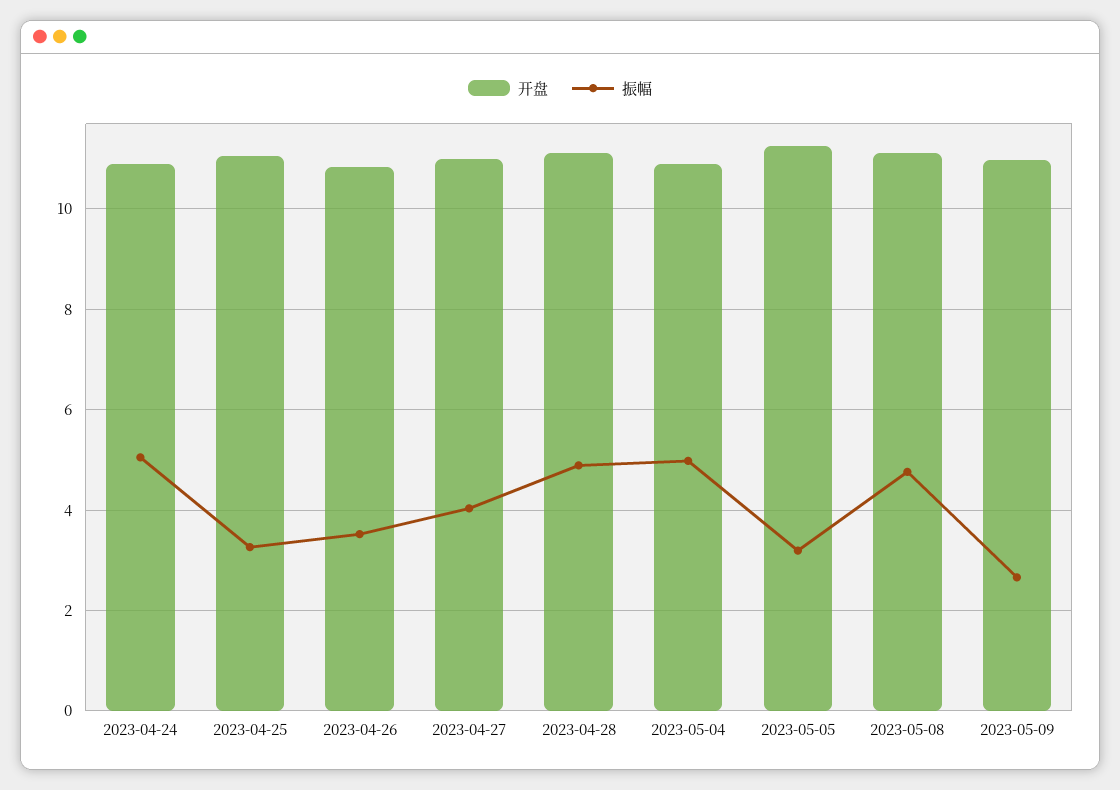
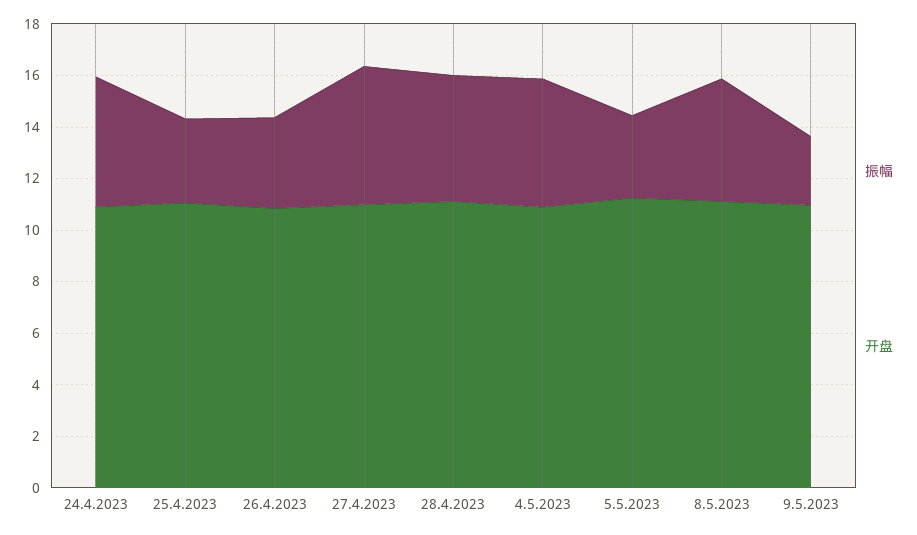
  {
    "开盘": {
      "2023-04-24": 11,
      "2023-04-25": 11,
      "2023-04-26": 10.8,
      "2023-04-27": 11,
      "2023-04-28": 11.2,
      "2023-05-04": 10.8,
      "2023-05-05": 11.2,
      "2023-05-08": 11.2,
      "2023-05-09": 11
    },
    "振幅": {
      "2023-04-24": 5,
      "2023-04-25": 3.2,
      "2023-04-26": 3.6,
-     "2023-04-27": 4,
+     "2023-04-27": 5.5,
      "2023-04-28": 4.8,
      "2023-05-04": 5,
      "2023-05-05": 3.2,
      "2023-05-08": 4.8,
      "2023-05-09": 2.6
    }
  }

